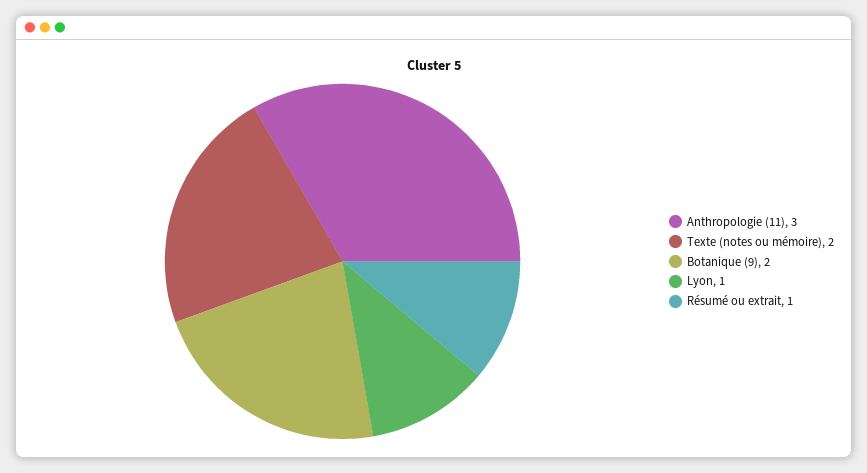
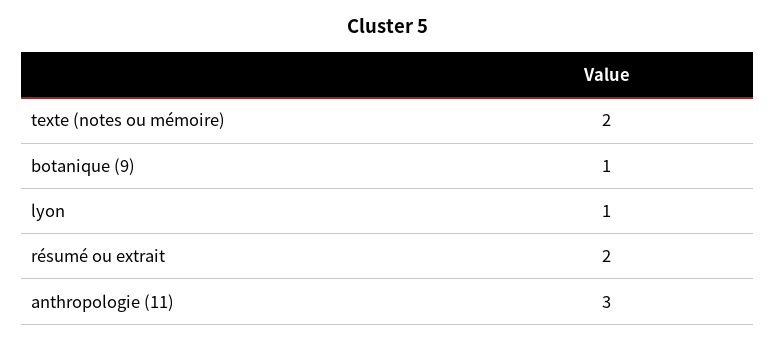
  {
    "Anthropologie (11)": 3,
    "Texte (notes ou mémoire)": 2,
-   "Botanique (9)": 2,
+   "Botanique (9)": 1,
    "Lyon": 1,
-   "Résumé ou extrait": 1
+   "Résumé ou extrait": 2
  }

